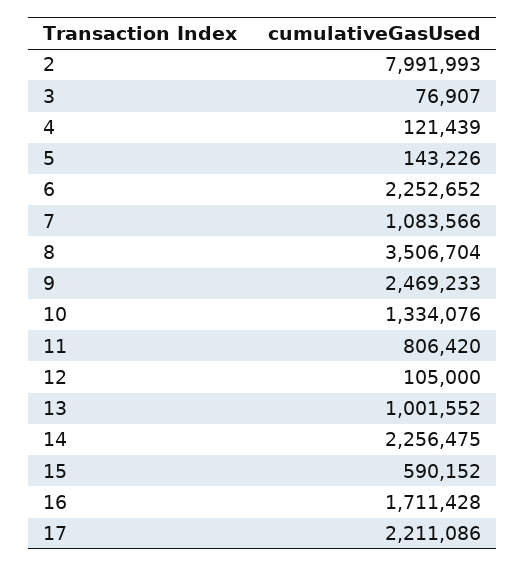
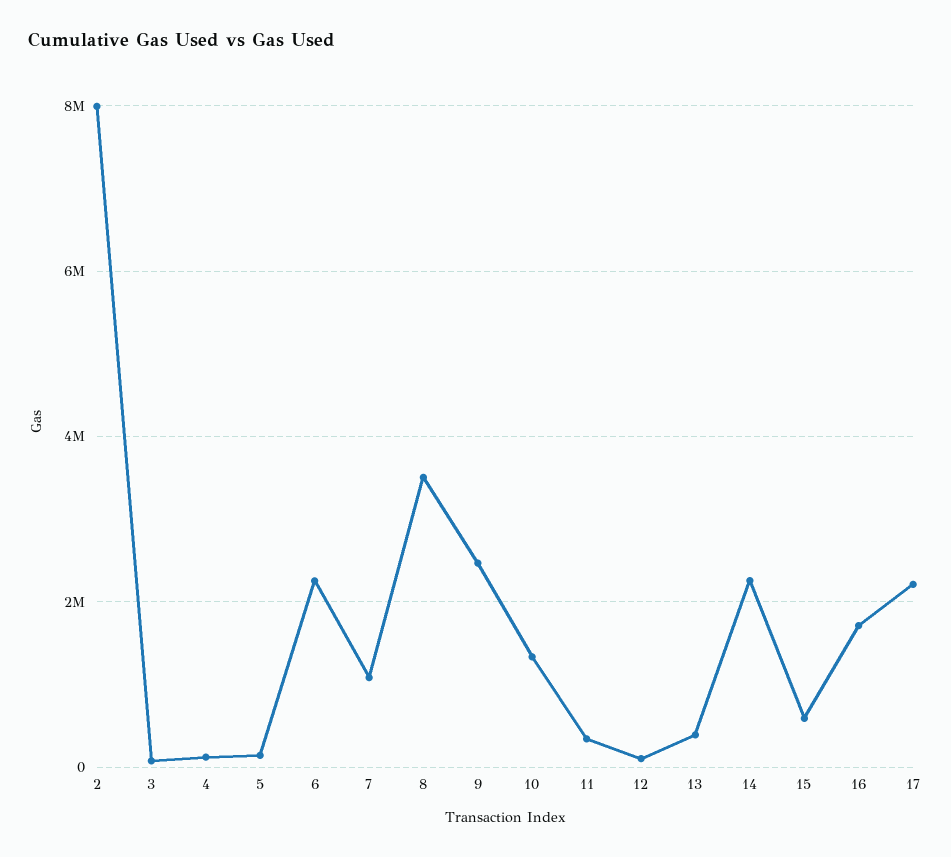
  {
    "2": 7991993,
    "3": 76907,
    "4": 121439,
    "5": 143226,
    "6": 2252652,
    "7": 1083566,
    "8": 3506704,
    "9": 2469233,
    "10": 1334076,
-   "11": 806420,
+   "11": 400000,
    "12": 105000,
-   "13": 1001552,
+   "13": 400000,
    "14": 2256475,
    "15": 590152,
    "16": 1711428,
    "17": 2211086
  }

